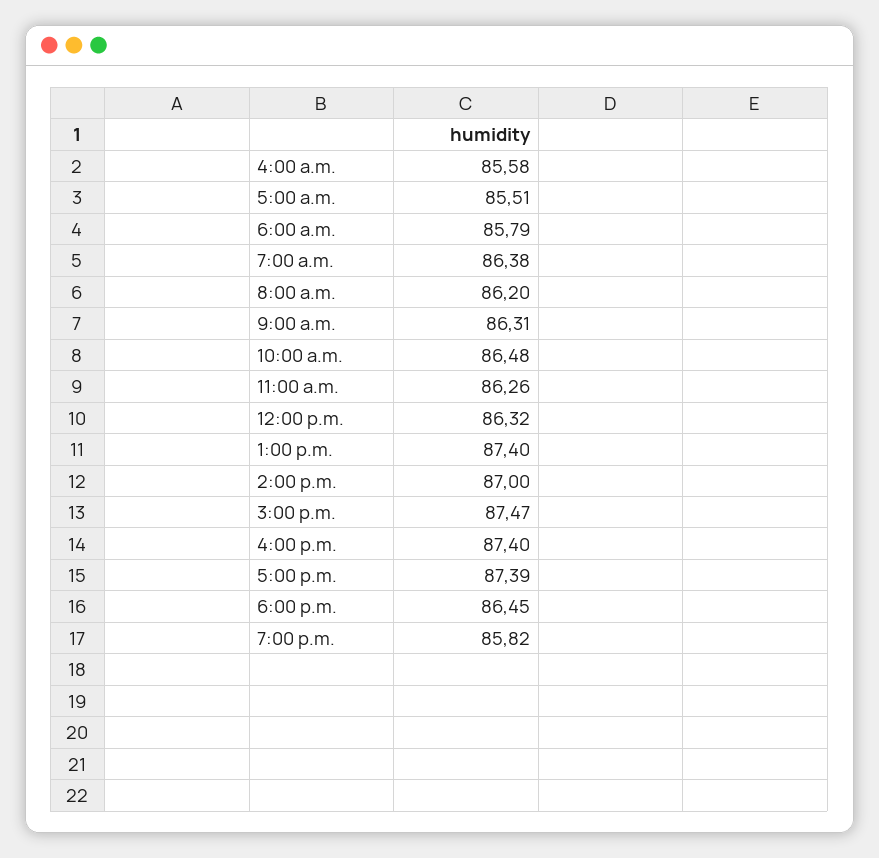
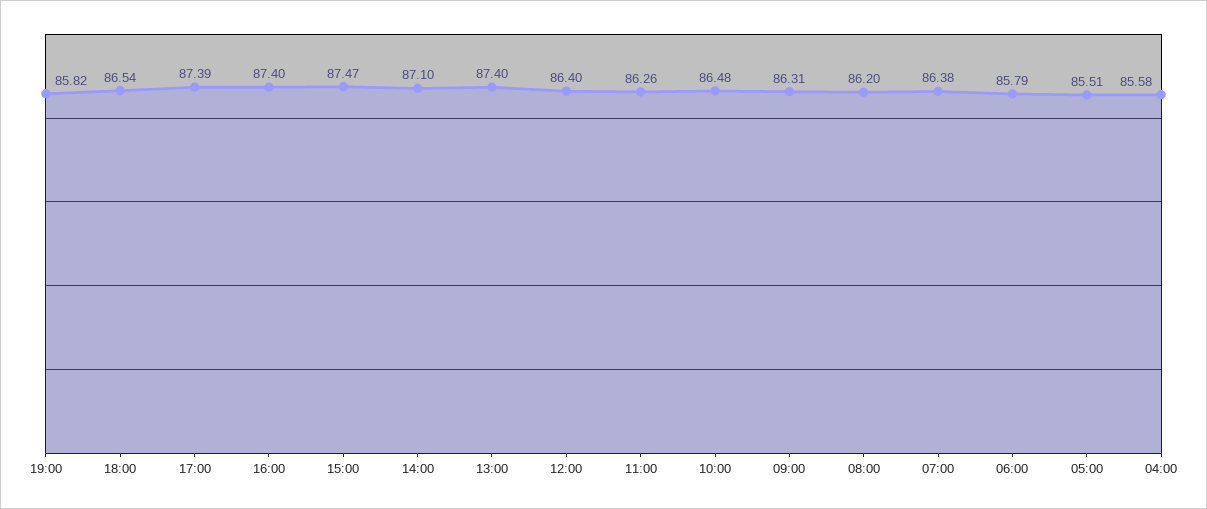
  {
    "4:00 a.m.": 85.58,
    "5:00 a.m.": 85.51,
    "6:00 a.m.": 85.79,
    "7:00 a.m.": 86.38,
    "8:00 a.m.": 86.2,
    "9:00 a.m.": 86.31,
    "10:00 a.m.": 86.48,
    "11:00 a.m.": 86.26,
-   "12:00 p.m.": 86.32,
+   "12:00 p.m.": 86.4,
    "1:00 p.m.": 87.4,
-   "2:00 p.m.": 87,
+   "2:00 p.m.": 87.1,
    "3:00 p.m.": 87.47,
    "4:00 p.m.": 87.4,
    "5:00 p.m.": 87.39,
-   "6:00 p.m.": 86.45,
+   "6:00 p.m.": 86.54,
    "7:00 p.m.": 85.82
  }

